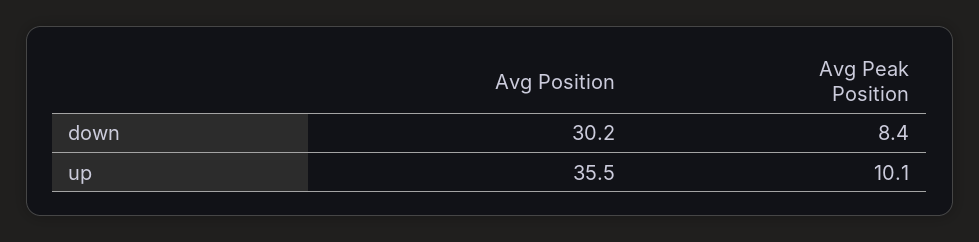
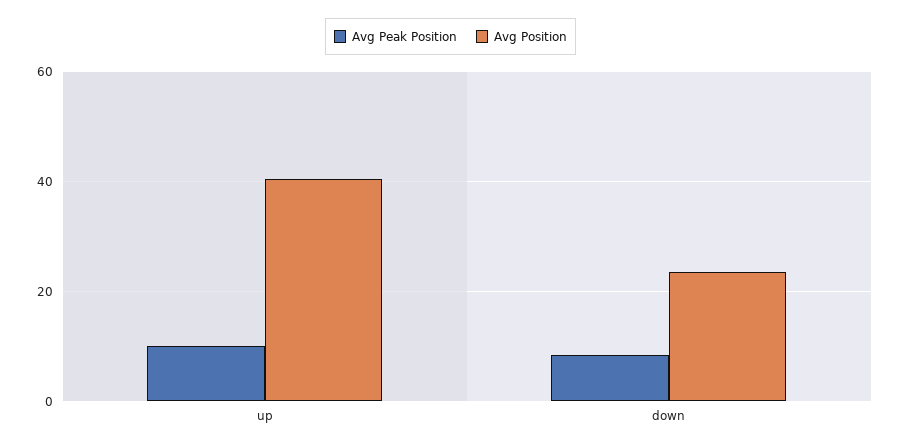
  {
    "Avg Position": {
-     "down": 30.2,
+     "down": 24,
-     "up": 35.5
+     "up": 40
    },
    "Avg Peak Position": {
      "down": 8.4,
      "up": 10.1
    }
  }

